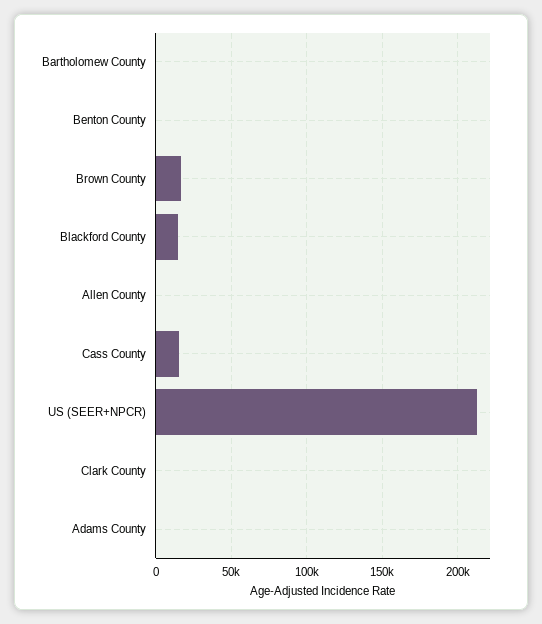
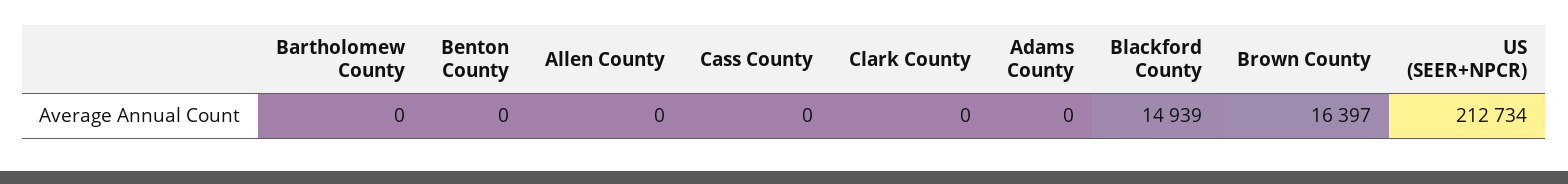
  {
    "Bartholomew County": 0,
    "Benton County": 0,
    "Brown County": 16397,
    "Blackford County": 14939,
    "Allen County": 0,
-   "Cass County": 15000,
+   "Cass County": 0,
    "US (SEER+NPCR)": 212734,
    "Clark County": 0,
    "Adams County": 0
  }

